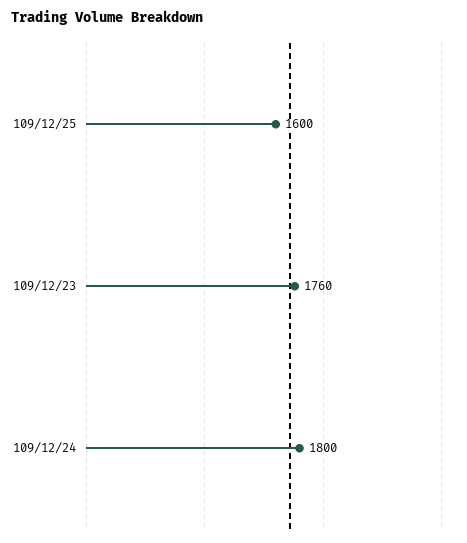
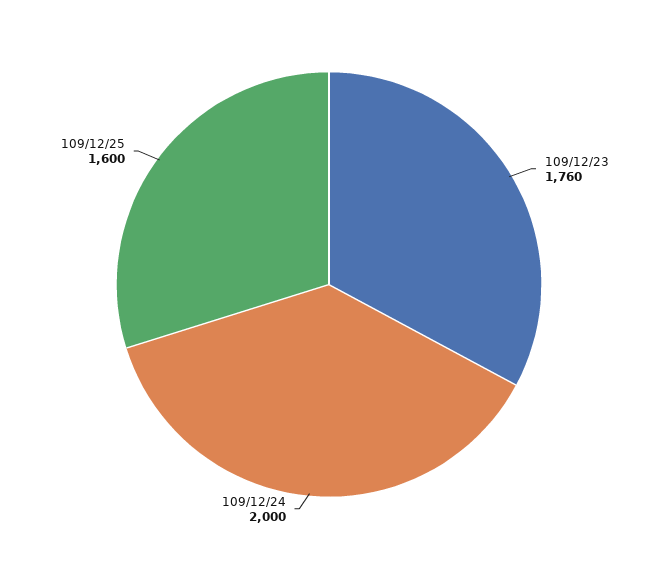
  {
    "109/12/25": 1600,
    "109/12/23": 1760,
-   "109/12/24": 1800
+   "109/12/24": 2000
  }

